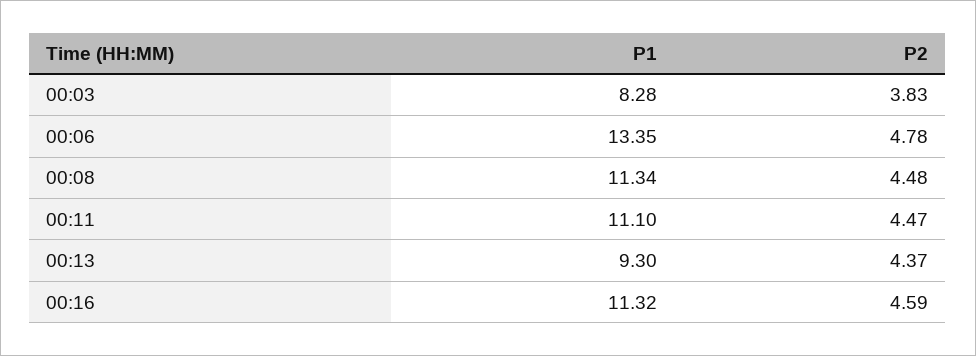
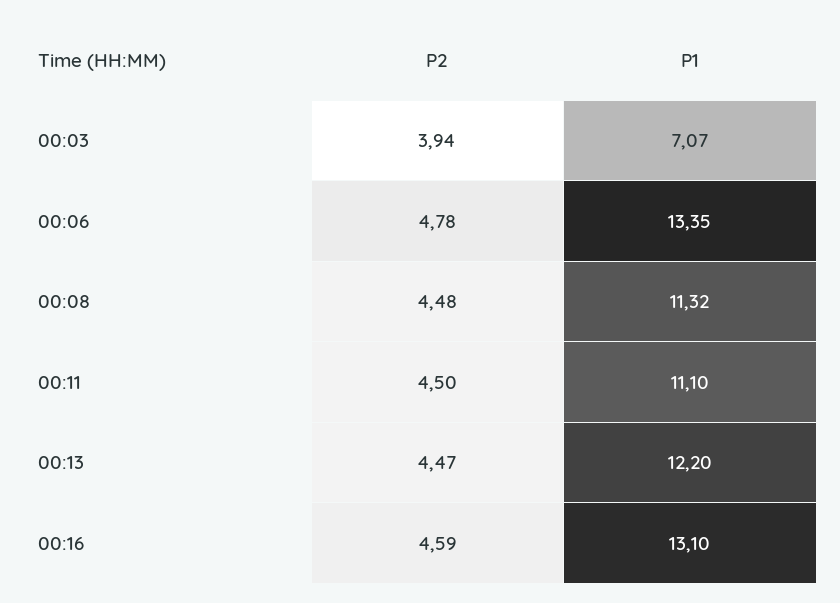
  {
    "P1": {
-     "00:03": 8.28,
+     "00:03": 7.07,
      "00:06": 13.35,
-     "00:08": 11.34,
+     "00:08": 11.32,
      "00:11": 11.1,
-     "00:13": 9.3,
+     "00:13": 12.2,
-     "00:16": 11.32
+     "00:16": 13.1
    },
    "P2": {
-     "00:03": 3.83,
+     "00:03": 3.94,
      "00:06": 4.78,
      "00:08": 4.48,
-     "00:11": 4.47,
+     "00:11": 4.5,
-     "00:13": 4.37,
+     "00:13": 4.47,
      "00:16": 4.59
    }
  }

